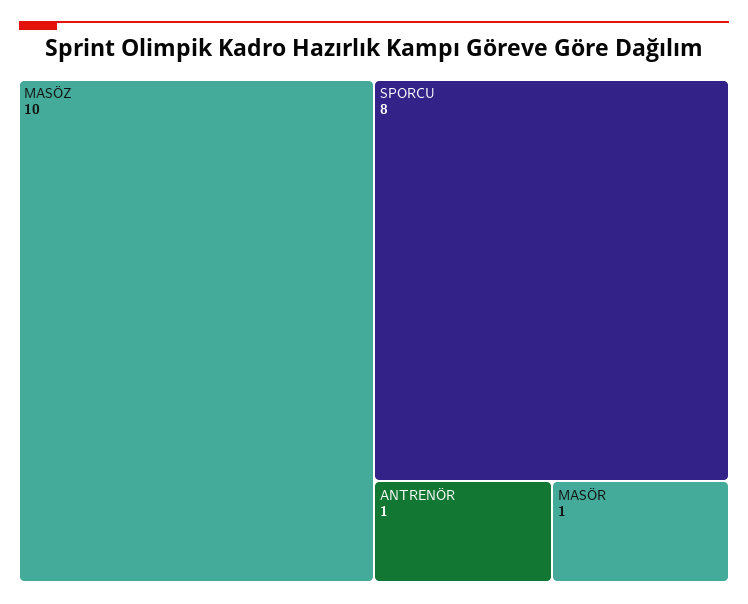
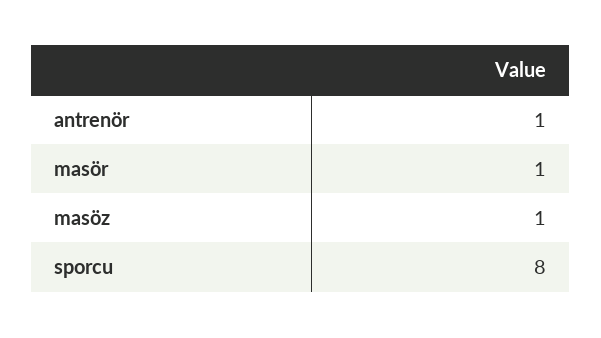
  {
-   "MASÖZ": 10,
+   "MASÖZ": 1,
    "SPORCU": 8,
    "ANTRENÖR": 1,
    "MASÖR": 1
  }

